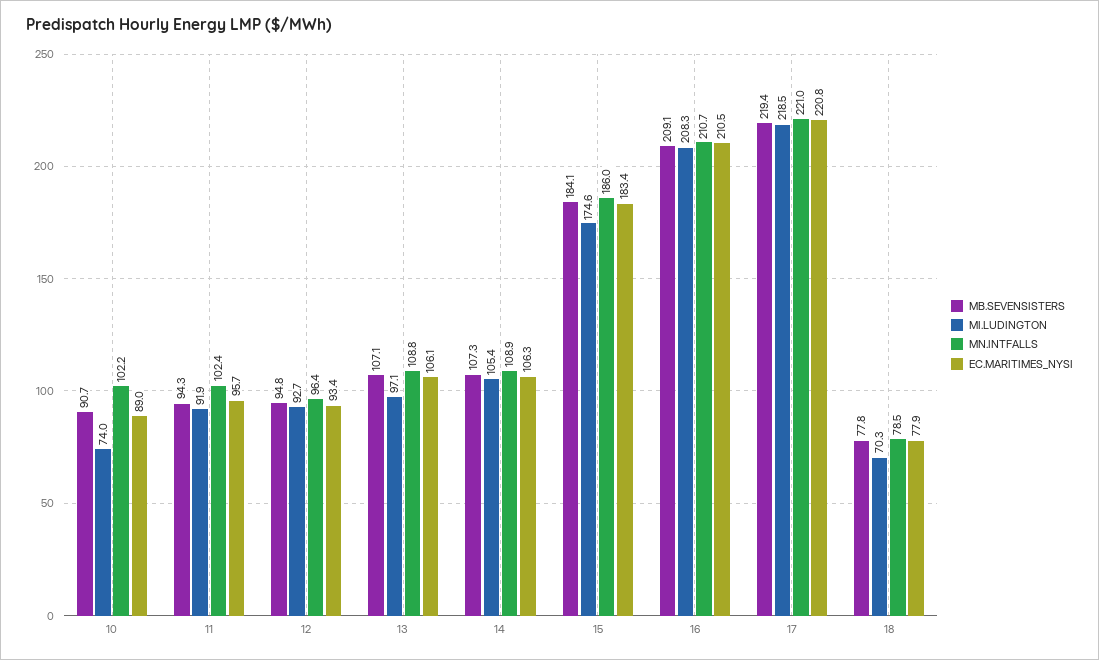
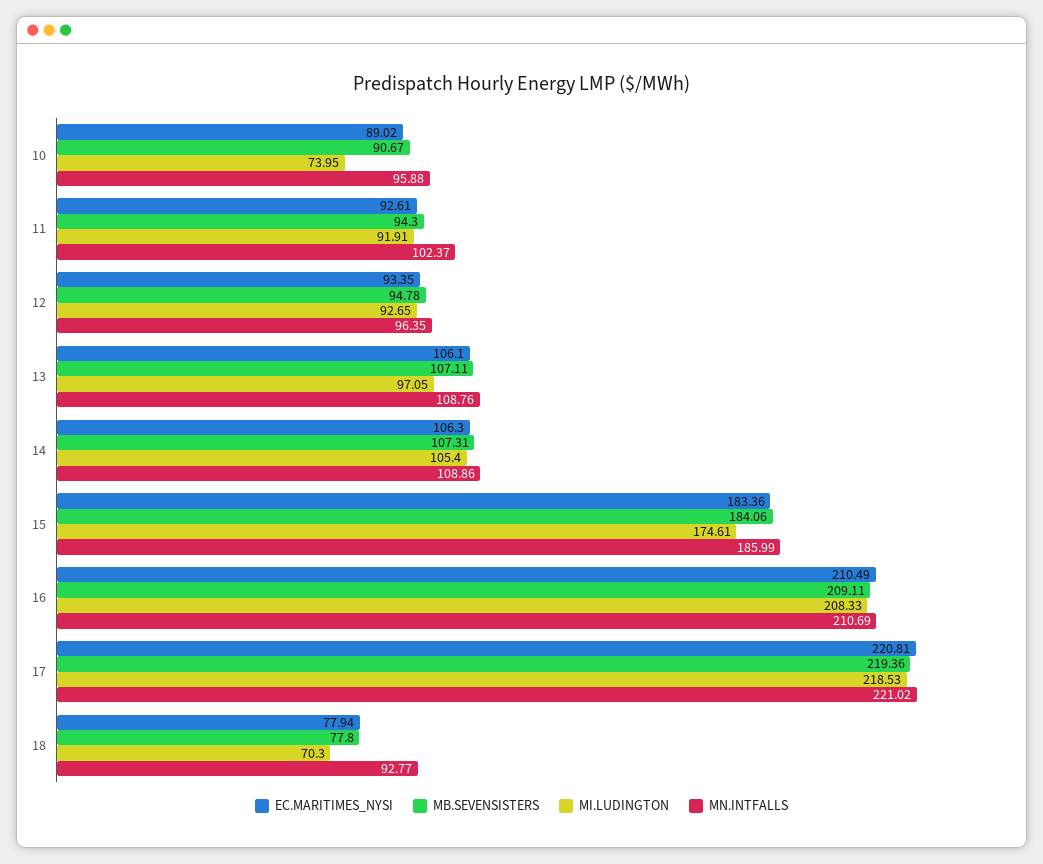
  {
    "MB.SEVENSISTERS": {
      "10": 90.67,
      "11": 94.3,
      "12": 94.78,
      "13": 107.11,
      "14": 107.31,
      "15": 184.06,
      "16": 209.11,
      "17": 219.36,
      "18": 77.8
    },
    "MI.LUDINGTON": {
      "10": 73.95,
      "11": 91.91,
      "12": 92.65,
      "13": 97.05,
      "14": 105.4,
      "15": 174.61,
      "16": 208.33,
      "17": 218.53,
      "18": 70.3
    },
    "MN.INTFALLS": {
-     "10": 102.2,
+     "10": 95.88,
      "11": 102.37,
      "12": 96.35,
      "13": 108.76,
      "14": 108.86,
      "15": 185.99,
      "16": 210.69,
      "17": 221.02,
-     "18": 78.5
+     "18": 92.77
    },
    "EC.MARITIMES_NYSI": {
      "10": 89.02,
-     "11": 95.7,
+     "11": 92.61,
      "12": 93.35,
      "13": 106.1,
      "14": 106.3,
      "15": 183.36,
      "16": 210.49,
      "17": 220.81,
      "18": 77.94
    }
  }

